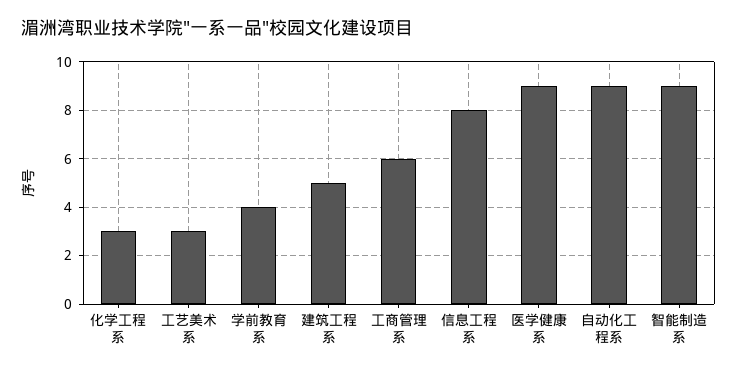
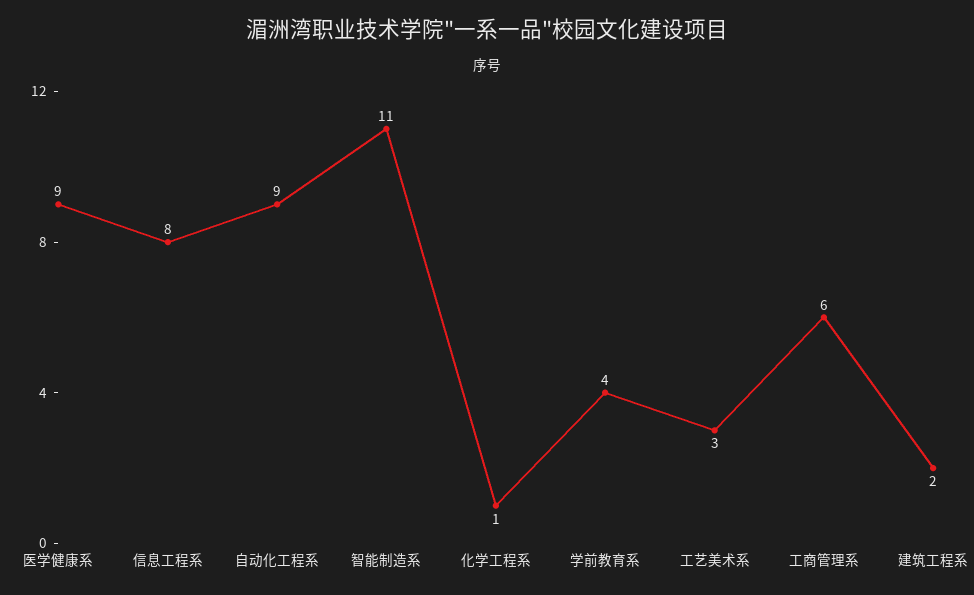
  {
-   "化学工程系": 3,
+   "化学工程系": 1,
    "工艺美术系": 3,
    "学前教育系": 4,
-   "建筑工程系": 5,
+   "建筑工程系": 2,
    "工商管理系": 6,
    "信息工程系": 8,
    "医学健康系": 9,
    "自动化工程系": 9,
-   "智能制造系": 9
+   "智能制造系": 11
  }

